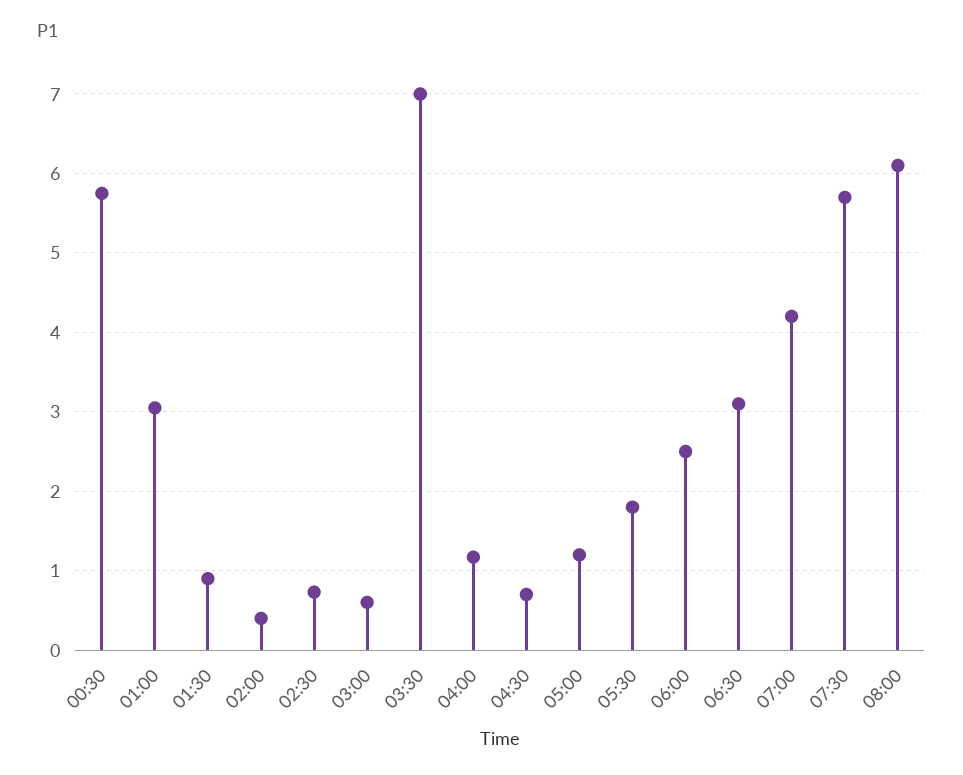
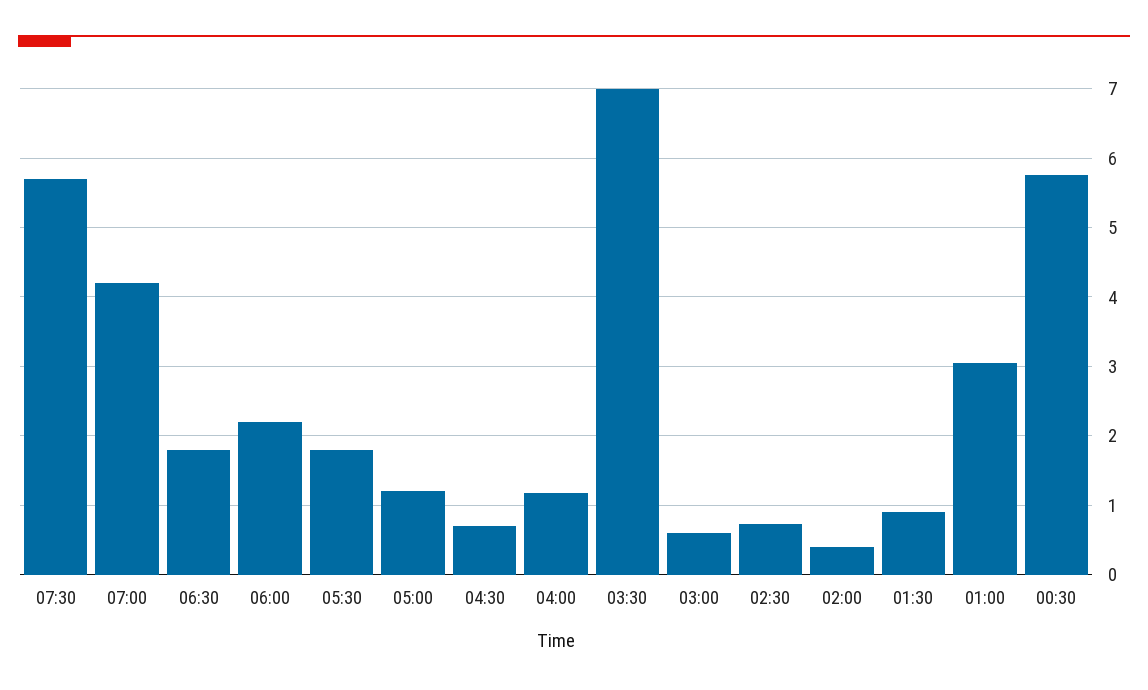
  {
    "00:30": 5.8,
    "01:00": 3.1,
    "01:30": 0.9,
    "02:00": 0.4,
    "02:30": 0.7,
    "03:00": 0.6,
    "03:30": 7,
    "04:00": 1.2,
    "04:30": 0.7,
    "05:00": 1.2,
    "05:30": 1.8,
-   "06:00": 2.5,
+   "06:00": 2.2,
-   "06:30": 3.1,
+   "06:30": 1.8,
    "07:00": 4.2,
-   "07:30": 5.7,
+   "07:30": 5.7
-   "08:00": 6.1
  }

